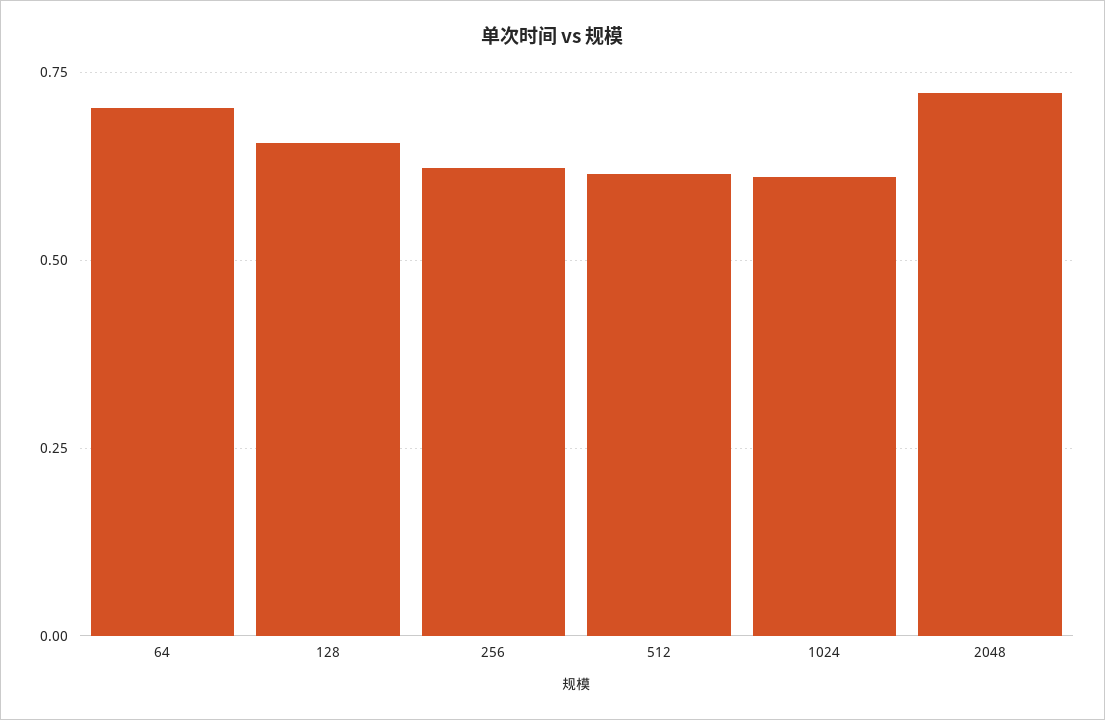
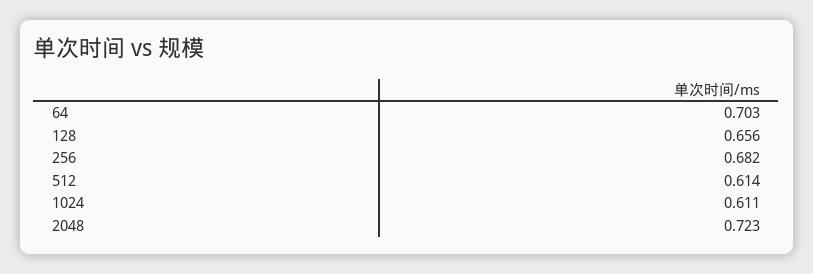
  {
    "64": 0.703,
    "128": 0.656,
-   "256": 0.625,
+   "256": 0.682,
    "512": 0.614,
    "1024": 0.611,
    "2048": 0.723
  }

